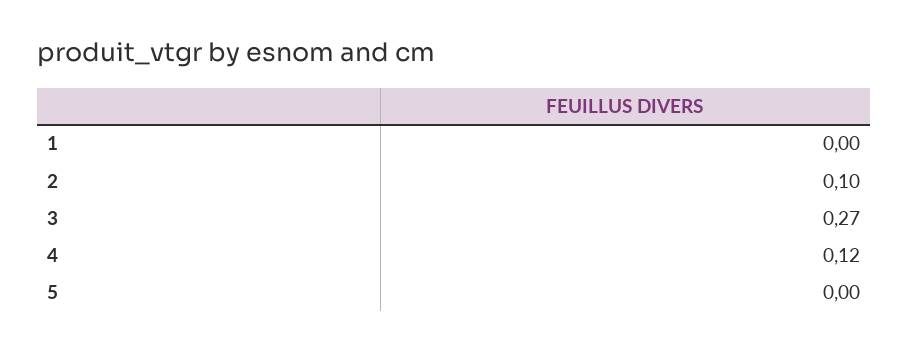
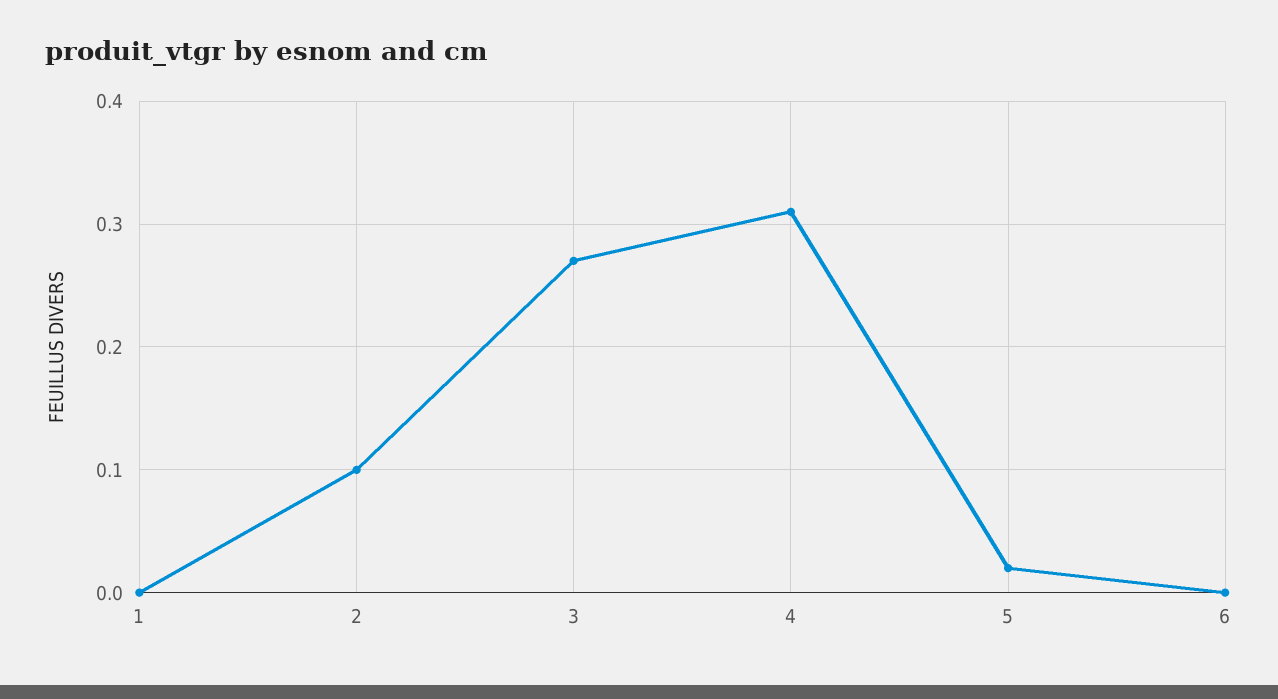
  {
    "1": 0,
    "2": 0.1,
    "3": 0.27,
-   "4": 0.12,
+   "4": 0.31,
-   "5": 0
+   "5": 0.02,
+   "6": 0
  }

